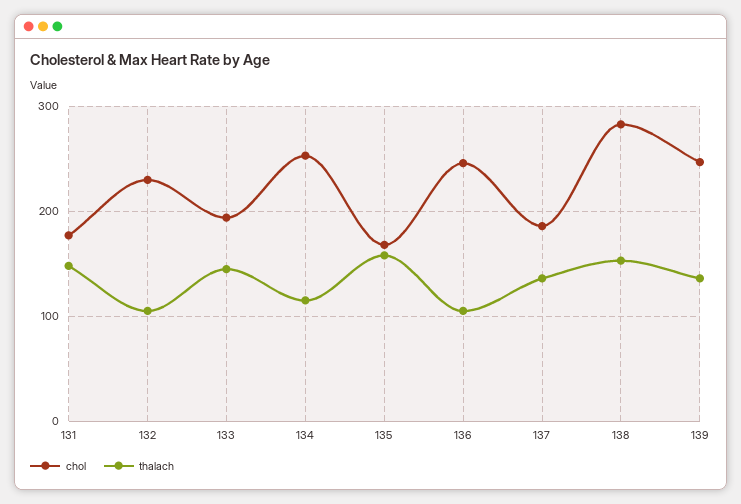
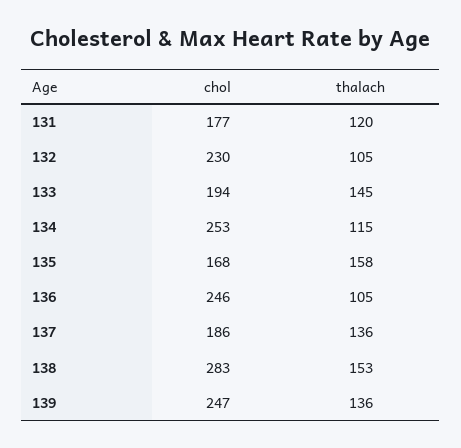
  {
    "chol": {
      "131": 177,
      "132": 230,
      "133": 194,
      "134": 253,
      "135": 168,
      "136": 246,
      "137": 186,
      "138": 283,
      "139": 247
    },
    "thalach": {
-     "131": 150,
+     "131": 120,
      "132": 105,
      "133": 145,
      "134": 115,
      "135": 158,
      "136": 105,
      "137": 136,
      "138": 153,
      "139": 136
    }
  }

